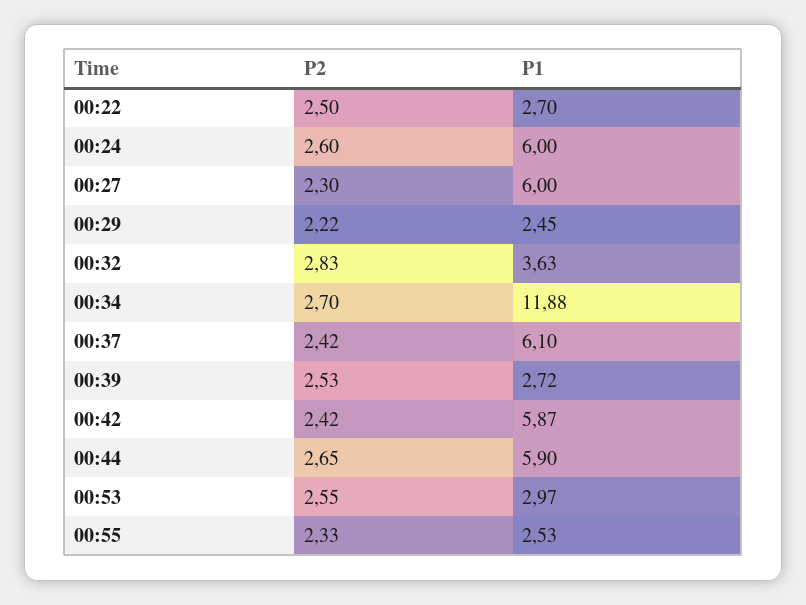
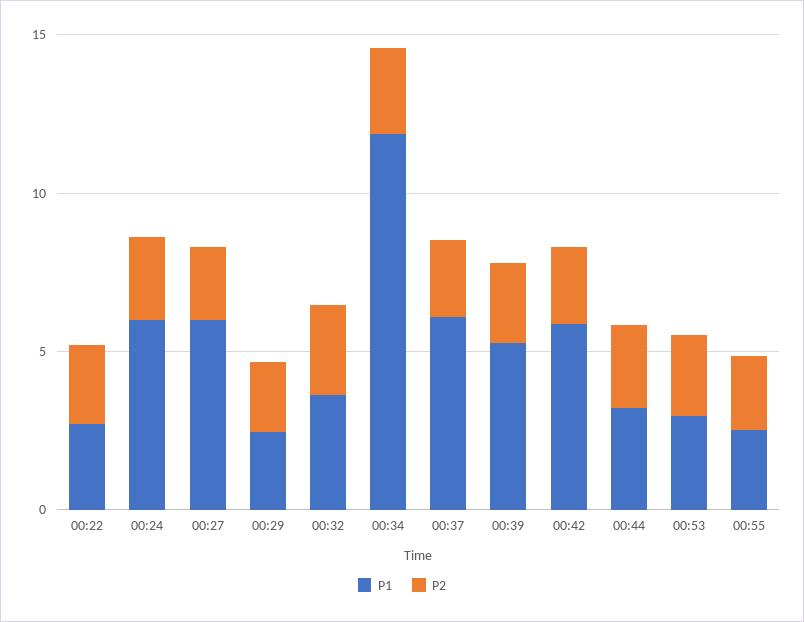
  {
    "P2": {
      "00:22": 2.5,
      "00:24": 2.6,
      "00:27": 2.3,
      "00:29": 2.22,
      "00:32": 2.83,
      "00:34": 2.7,
      "00:37": 2.42,
      "00:39": 2.53,
      "00:42": 2.42,
      "00:44": 2.65,
      "00:53": 2.55,
      "00:55": 2.33
    },
    "P1": {
      "00:22": 2.7,
      "00:24": 6,
      "00:27": 6,
      "00:29": 2.45,
      "00:32": 3.63,
      "00:34": 11.88,
      "00:37": 6.1,
-     "00:39": 2.72,
+     "00:39": 5,
      "00:42": 5.87,
-     "00:44": 5.9,
+     "00:44": 3,
      "00:53": 2.97,
      "00:55": 2.53
    }
  }

